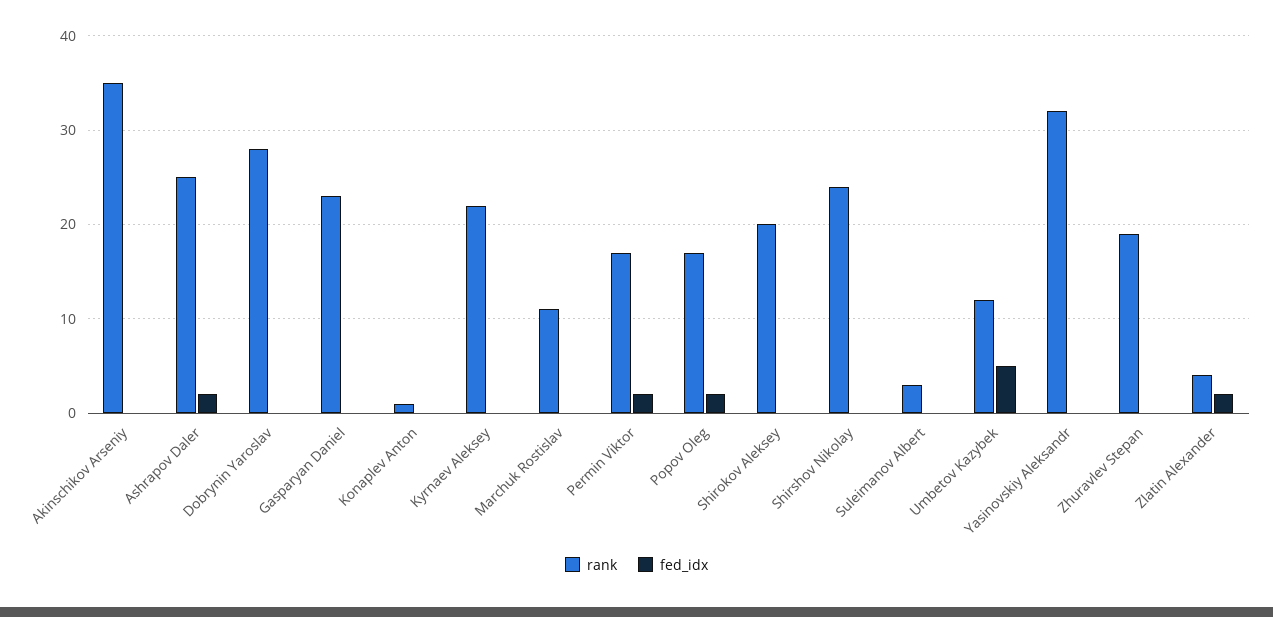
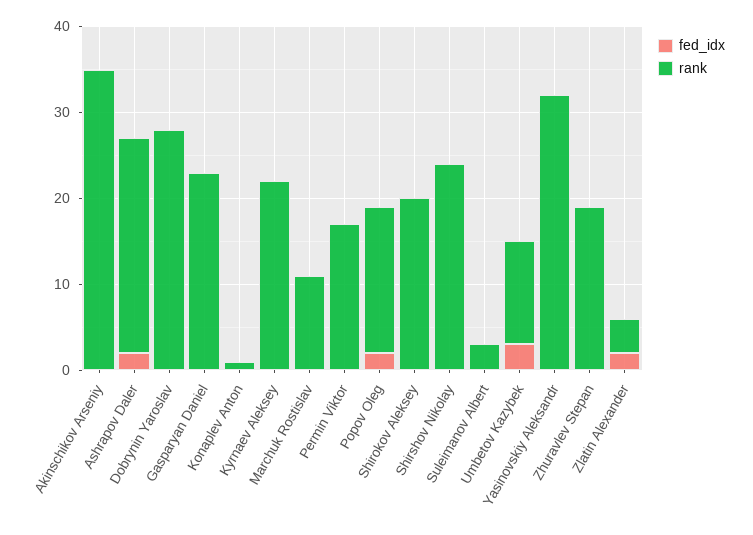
  {
    "rank": {
      "Akinschikov Arseniy": 35,
      "Ashrapov Daler": 25,
      "Dobrynin Yaroslav": 28,
      "Gasparyan Daniel": 23,
      "Konaplev Anton": 1,
      "Kyrnaev Aleksey": 22,
      "Marchuk Rostislav": 11,
      "Permin Viktor": 17,
      "Popov Oleg": 17,
      "Shirokov Aleksey": 20,
      "Shirshov Nikolay": 24,
      "Suleimanov Albert": 3,
      "Umbetov Kazybek": 12,
      "Yasinovskiy Aleksandr": 32,
      "Zhuravlev Stepan": 19,
      "Zlatin Alexander": 4
    },
    "fed_idx": {
      "Akinschikov Arseniy": 0,
      "Ashrapov Daler": 2,
      "Dobrynin Yaroslav": 0,
      "Gasparyan Daniel": 0,
      "Konaplev Anton": 0,
      "Kyrnaev Aleksey": 0,
      "Marchuk Rostislav": 0,
-     "Permin Viktor": 2,
+     "Permin Viktor": 0,
      "Popov Oleg": 2,
      "Shirokov Aleksey": 0,
      "Shirshov Nikolay": 0,
      "Suleimanov Albert": 0,
-     "Umbetov Kazybek": 5,
+     "Umbetov Kazybek": 3,
      "Yasinovskiy Aleksandr": 0,
      "Zhuravlev Stepan": 0,
      "Zlatin Alexander": 2
    }
  }

